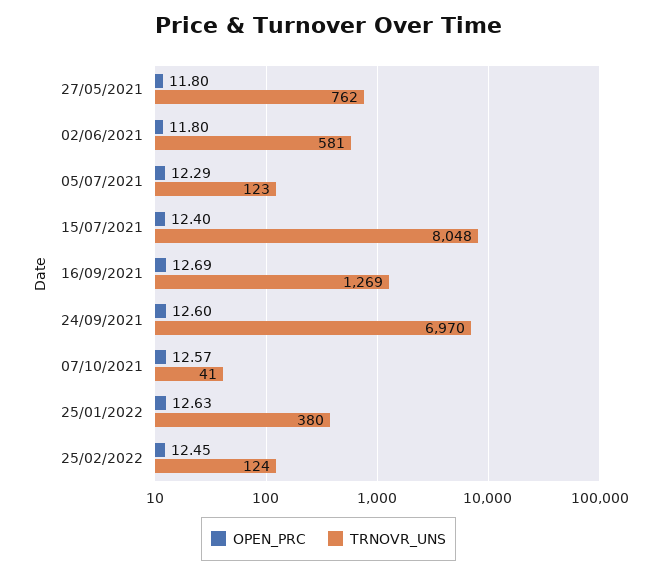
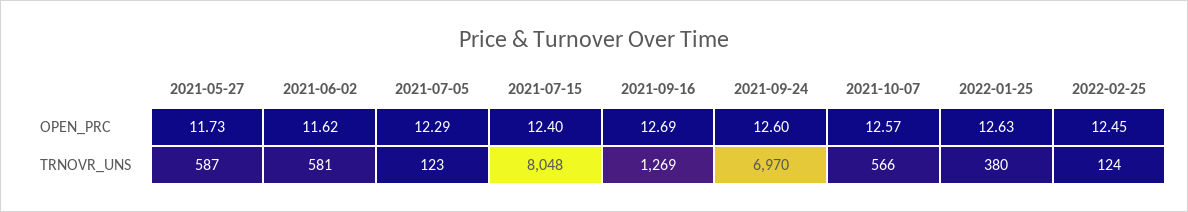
  {
    "OPEN_PRC": {
-     "27/05/2021": 11.8,
+     "27/05/2021": 11.73,
-     "02/06/2021": 11.8,
+     "02/06/2021": 11.62,
      "05/07/2021": 12.29,
      "15/07/2021": 12.4,
      "16/09/2021": 12.69,
      "24/09/2021": 12.6,
      "07/10/2021": 12.57,
      "25/01/2022": 12.63,
      "25/02/2022": 12.45
    },
    "TRNOVR_UNS": {
-     "27/05/2021": 762,
+     "27/05/2021": 587,
      "02/06/2021": 581,
      "05/07/2021": 123,
      "15/07/2021": 8048,
      "16/09/2021": 1269,
      "24/09/2021": 6970,
-     "07/10/2021": 41,
+     "07/10/2021": 566,
      "25/01/2022": 380,
      "25/02/2022": 124
    }
  }

